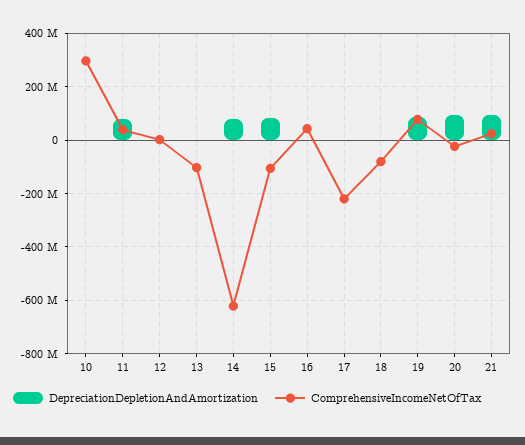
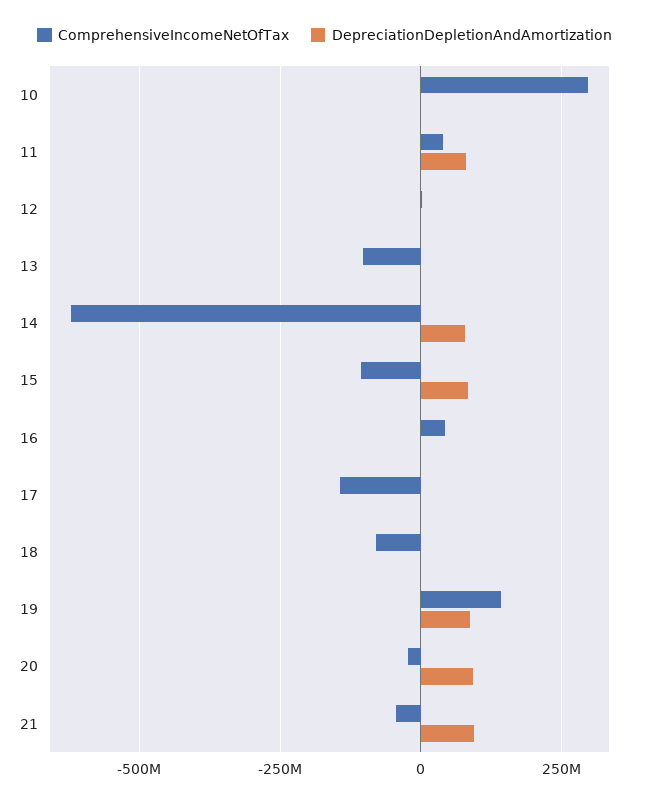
  {
    "DepreciationDepletionAndAmortization": {
      "10": 0,
      "11": 75000000,
      "12": 0,
      "13": 0,
      "14": 75000000,
      "15": 75000000,
      "16": 0,
      "17": 0,
      "18": 0,
      "19": 75000000,
      "20": 100000000,
      "21": 100000000
    },
    "ComprehensiveIncomeNetOfTax": {
      "10": 300000000,
      "11": 50000000,
      "12": 0,
      "13": -100000000,
      "14": -625000000,
      "15": -100000000,
      "16": 50000000,
-     "17": -225000000,
+     "17": -150000000,
      "18": -75000000,
-     "19": 75000000,
+     "19": 150000000,
      "20": -25000000,
-     "21": 25000000
+     "21": -50000000
    }
  }

